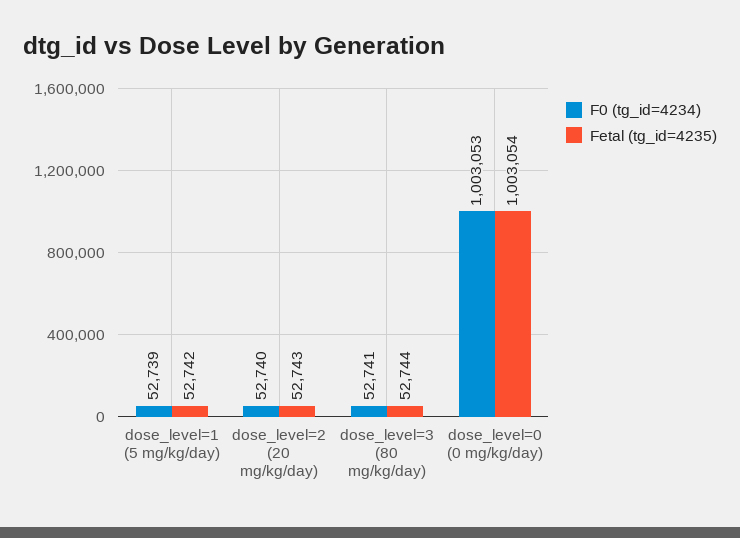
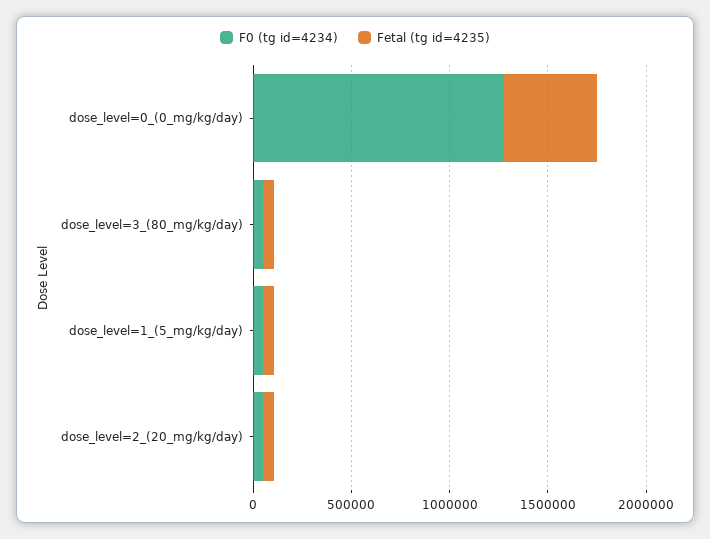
  {
    "F0 (tg_id=4234)": {
      "dose_level=1 (5 mg/kg/day)": 52739,
      "dose_level=2 (20 mg/kg/day)": 52740,
      "dose_level=3 (80 mg/kg/day)": 52741,
-     "dose_level=0 (0 mg/kg/day)": 1003053
+     "dose_level=0 (0 mg/kg/day)": 1300000
    },
    "Fetal (tg_id=4235)": {
      "dose_level=1 (5 mg/kg/day)": 52742,
      "dose_level=2 (20 mg/kg/day)": 52743,
      "dose_level=3 (80 mg/kg/day)": 52744,
-     "dose_level=0 (0 mg/kg/day)": 1003054
+     "dose_level=0 (0 mg/kg/day)": 500000
    }
  }

